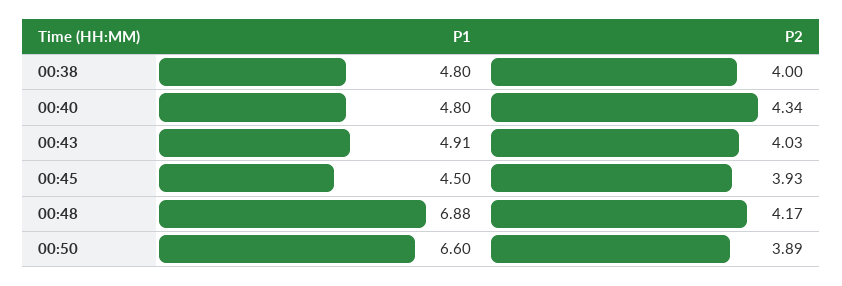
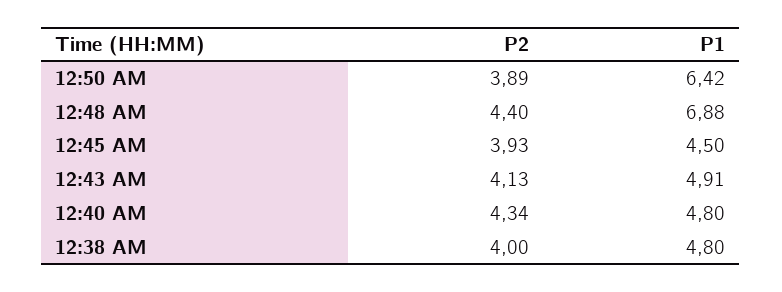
  {
    "P1": {
      "00:38": 4.8,
      "00:40": 4.8,
      "00:43": 4.91,
      "00:45": 4.5,
      "00:48": 6.88,
-     "00:50": 6.6
+     "00:50": 6.42
    },
    "P2": {
      "00:38": 4,
      "00:40": 4.34,
-     "00:43": 4.03,
+     "00:43": 4.13,
      "00:45": 3.93,
-     "00:48": 4.17,
+     "00:48": 4.4,
      "00:50": 3.89
    }
  }

